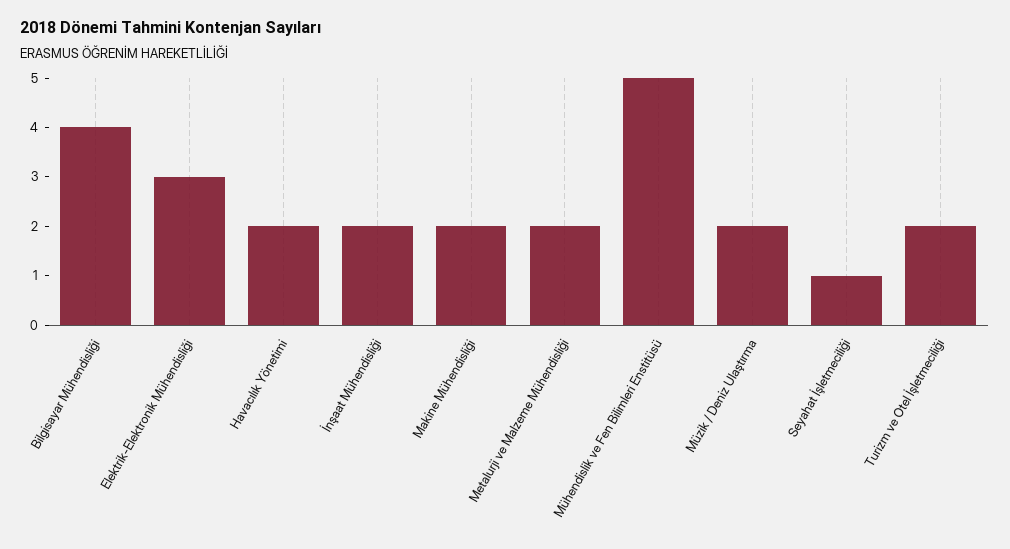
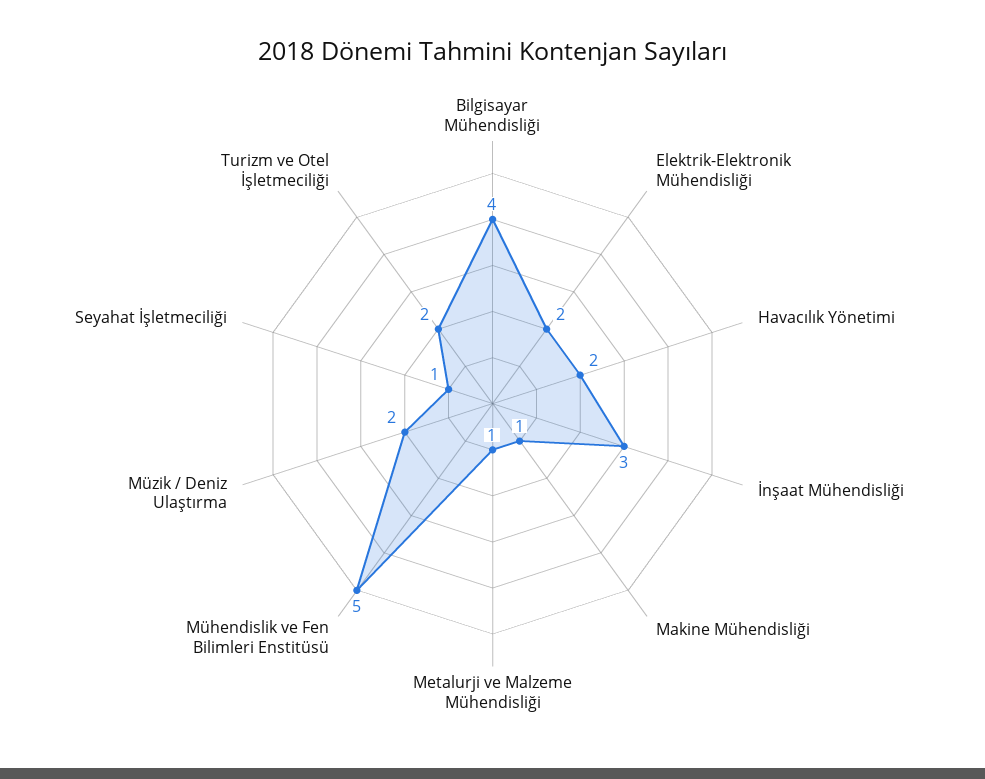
  {
    "Bilgisayar Mühendisliği": 4,
-   "Elektrik-Elektronik Mühendisliği": 3,
+   "Elektrik-Elektronik Mühendisliği": 2,
    "Havacılık Yönetimi": 2,
-   "İnşaat Mühendisliği": 2,
+   "İnşaat Mühendisliği": 3,
-   "Makine Mühendisliği": 2,
+   "Makine Mühendisliği": 1,
-   "Metalurji ve Malzeme Mühendisliği": 2,
+   "Metalurji ve Malzeme Mühendisliği": 1,
    "Mühendislik ve Fen Bilimleri Enstitüsü": 5,
    "Müzik / Deniz Ulaştırma": 2,
    "Seyahat İşletmeciliği": 1,
    "Turizm ve Otel İşletmeciliği": 2
  }

